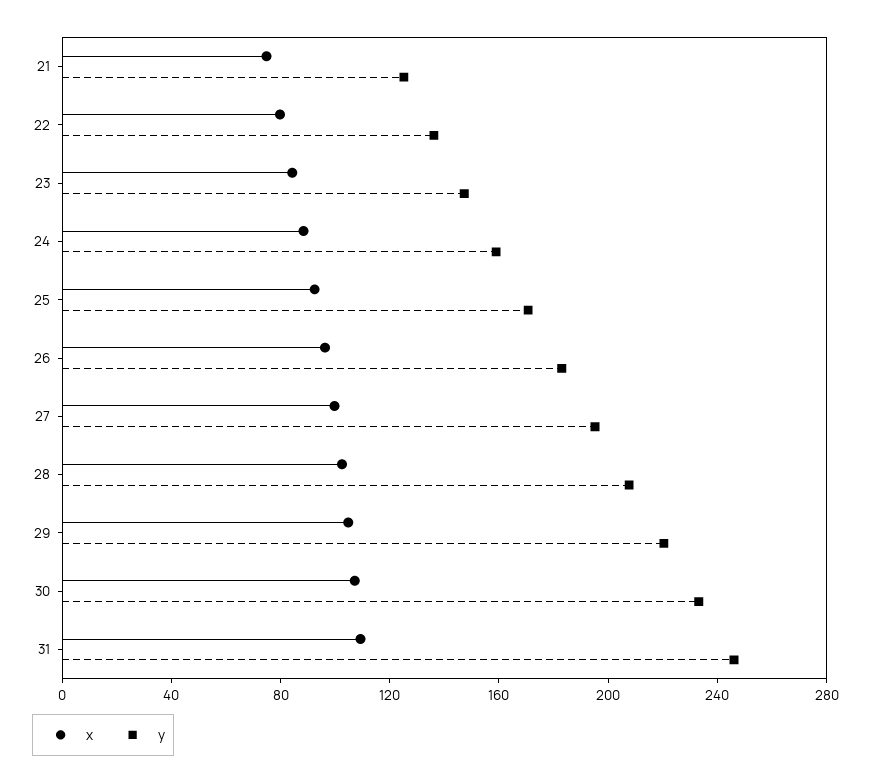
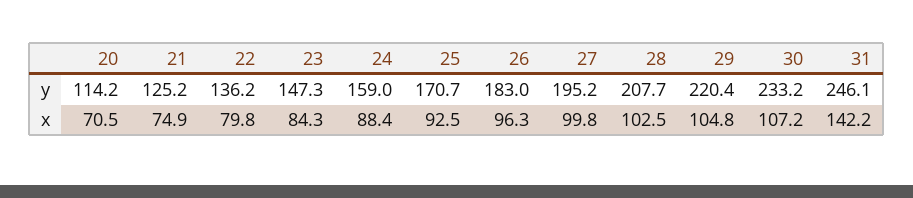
  {
    "x": {
      "21": 74.9,
      "22": 79.8,
      "23": 84.3,
      "24": 88.4,
      "25": 92.5,
      "26": 96.3,
      "27": 99.8,
      "28": 102.5,
      "29": 104.8,
      "30": 107.2,
-     "31": 110
+     "31": 142.2,
+     "20": 70.5
    },
    "y": {
      "21": 125.2,
      "22": 136.2,
      "23": 147.3,
      "24": 159,
      "25": 170.7,
      "26": 183,
      "27": 195.2,
      "28": 207.7,
      "29": 220.4,
      "30": 233.2,
-     "31": 246.1
+     "31": 246.1,
+     "20": 114.2
    }
  }

